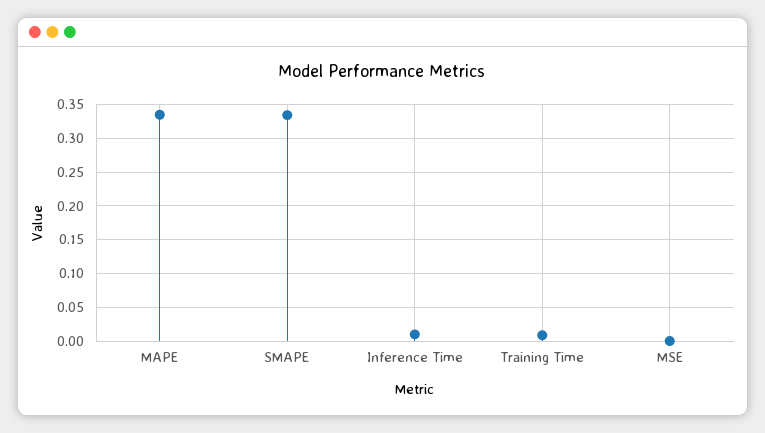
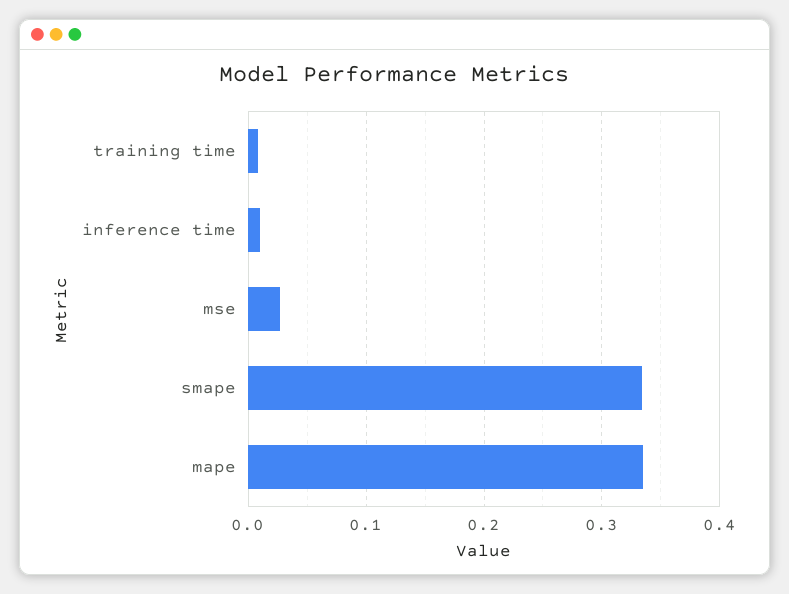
  {
    "MAPE": 0.33,
    "SMAPE": 0.33,
    "Inference Time": 0.01,
    "Training Time": 0.01,
-   "MSE": 0
+   "MSE": 0.03
  }

